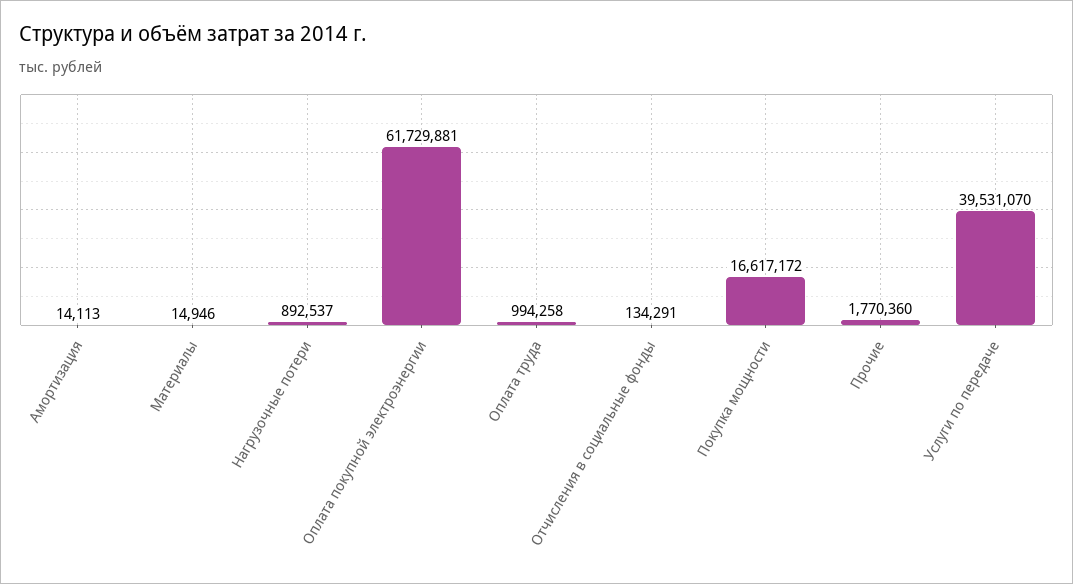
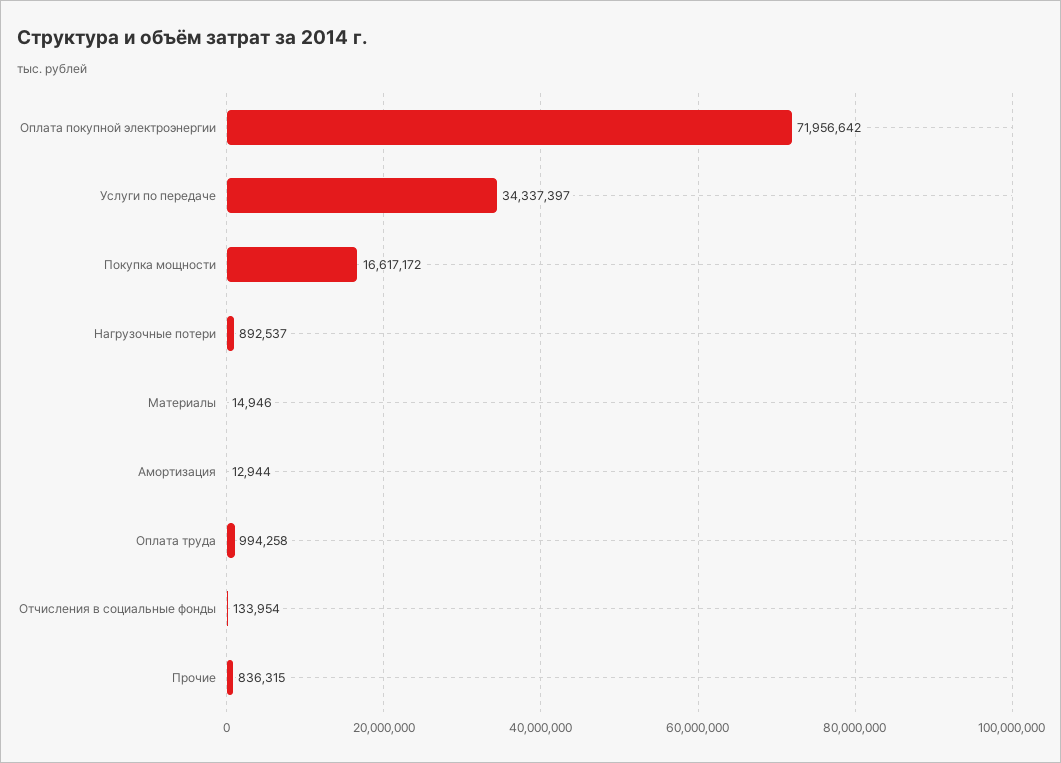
  {
-   "Амортизация": 14113,
+   "Амортизация": 12944,
    "Материалы": 14946,
    "Нагрузочные потери": 892537,
-   "Оплата покупной электроэнергии": 61729881,
+   "Оплата покупной электроэнергии": 71956642,
    "Оплата труда": 994258,
-   "Отчисления в социальные фонды": 134291,
+   "Отчисления в социальные фонды": 133954,
    "Покупка мощности": 16617172,
-   "Прочие": 1770360,
+   "Прочие": 836315,
-   "Услуги по передаче": 39531070
+   "Услуги по передаче": 34337397
  }

